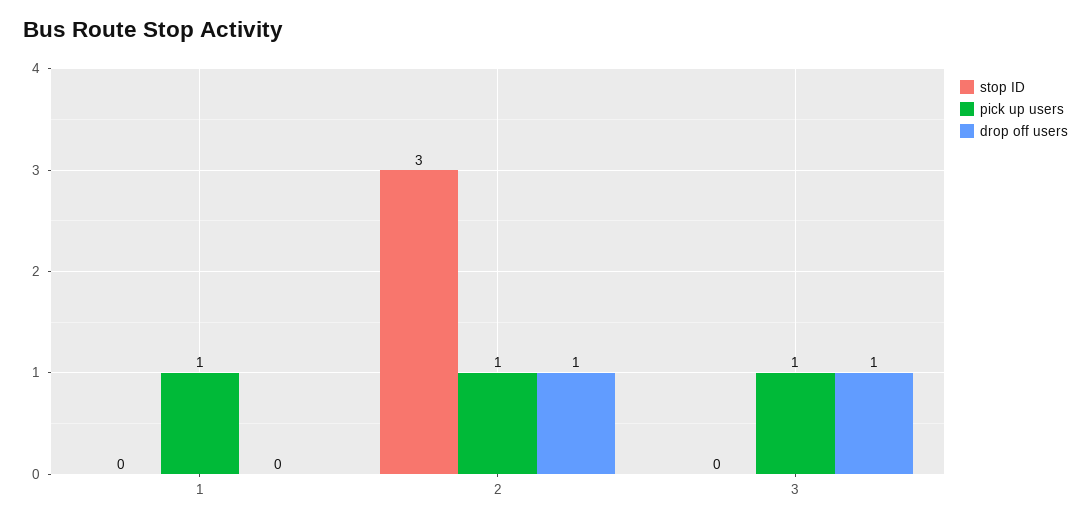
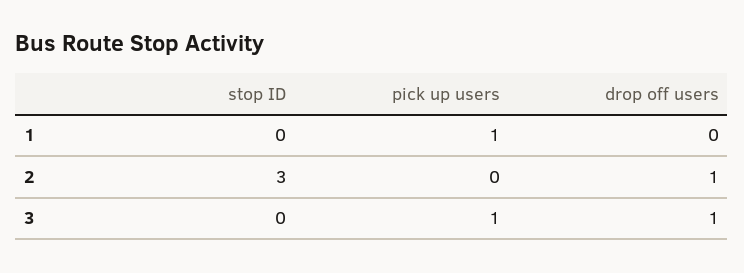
  {
    "stop ID": {
      "1": 0,
      "2": 3,
      "3": 0
    },
    "pick up users": {
      "1": 1,
-     "2": 1,
+     "2": 0,
      "3": 1
    },
    "drop off users": {
      "1": 0,
      "2": 1,
      "3": 1
    }
  }

